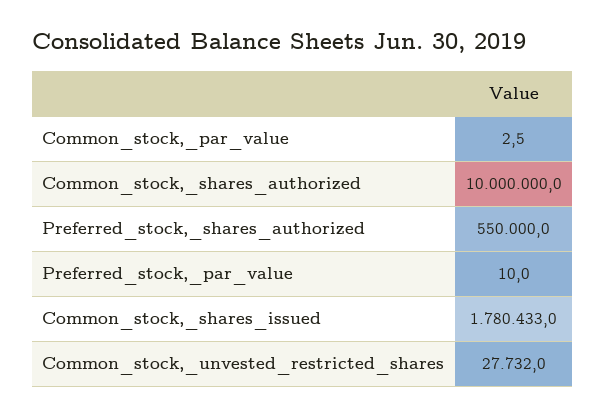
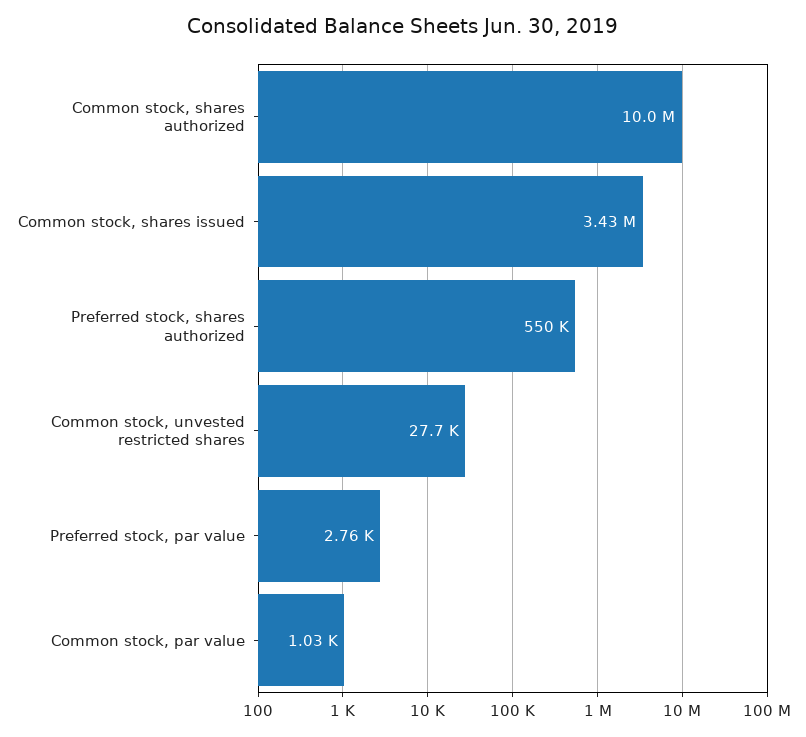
  {
-   "Common_stock,_par_value": 2.5,
+   "Common_stock,_par_value": 1030,
    "Common_stock,_shares_authorized": 10000000,
    "Preferred_stock,_shares_authorized": 550000,
-   "Preferred_stock,_par_value": 10,
+   "Preferred_stock,_par_value": 2760,
-   "Common_stock,_shares_issued": 1780433,
+   "Common_stock,_shares_issued": 3430000,
    "Common_stock,_unvested_restricted_shares": 27732
  }

